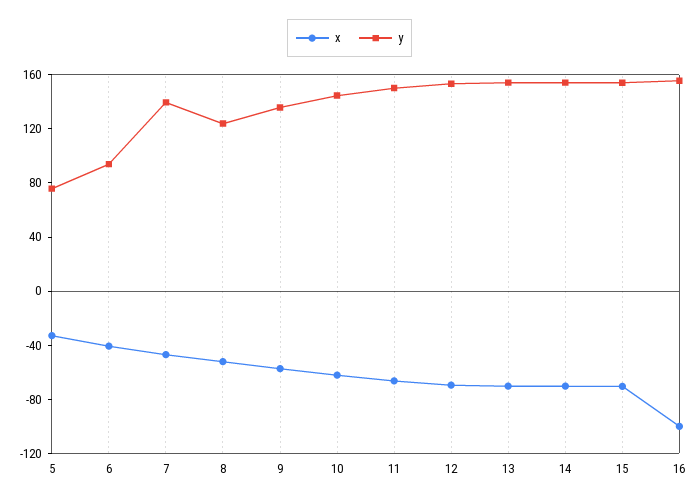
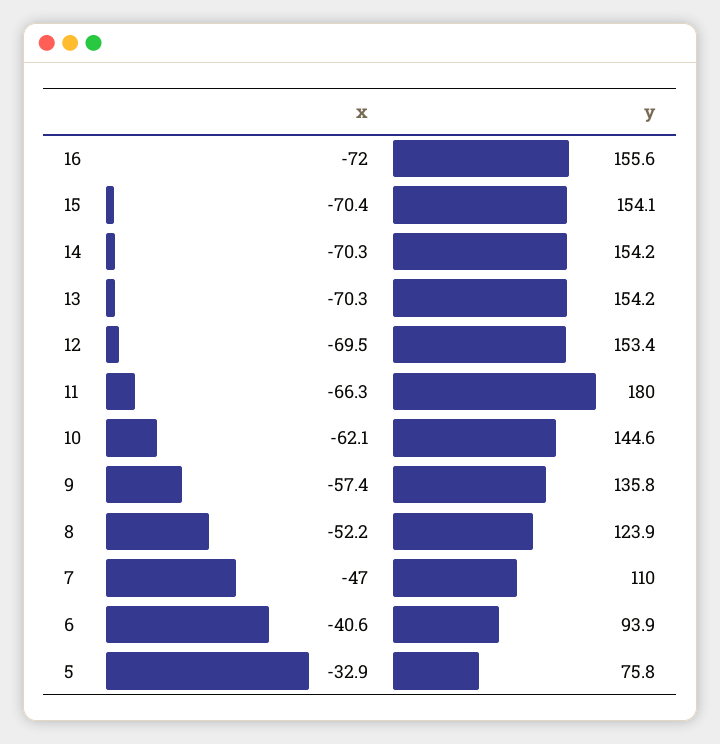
  {
    "x": {
      "5": -32.9,
      "6": -40.6,
      "7": -47,
      "8": -52.2,
      "9": -57.4,
      "10": -62.1,
      "11": -66.3,
      "12": -69.5,
      "13": -70.3,
      "14": -70.3,
      "15": -70.4,
-     "16": -100
+     "16": -72
    },
    "y": {
      "5": 75.8,
      "6": 93.9,
-     "7": 140,
+     "7": 110,
      "8": 123.9,
      "9": 135.8,
      "10": 144.6,
-     "11": 150,
+     "11": 180,
      "12": 153.4,
      "13": 154.2,
      "14": 154.2,
      "15": 154.1,
      "16": 155.6
    }
  }

